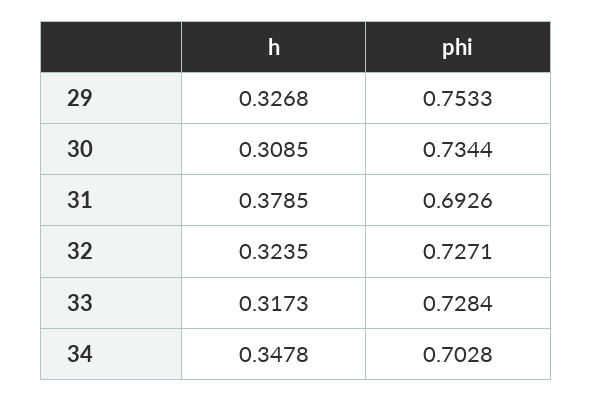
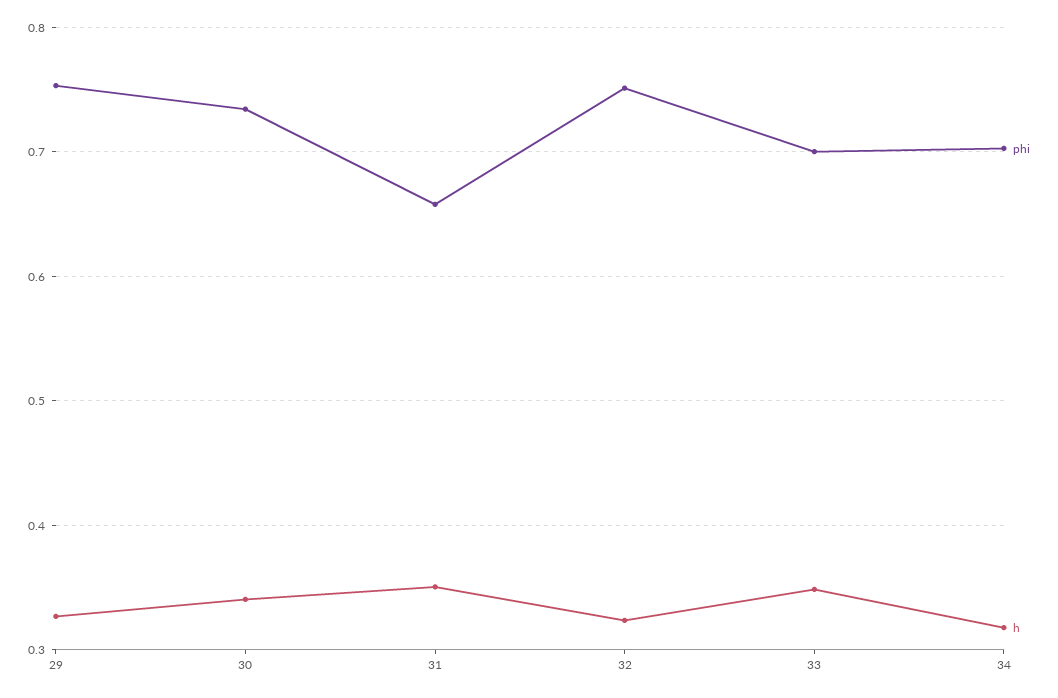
  {
    "h": {
      "29": 0.3268,
-     "30": 0.3085,
+     "30": 0.34,
-     "31": 0.3785,
+     "31": 0.35,
      "32": 0.3235,
-     "33": 0.3173,
+     "33": 0.35,
-     "34": 0.3478
+     "34": 0.32
    },
    "phi": {
      "29": 0.7533,
      "30": 0.7344,
-     "31": 0.6926,
+     "31": 0.66,
-     "32": 0.7271,
+     "32": 0.75,
-     "33": 0.7284,
+     "33": 0.7,
      "34": 0.7028
    }
  }

